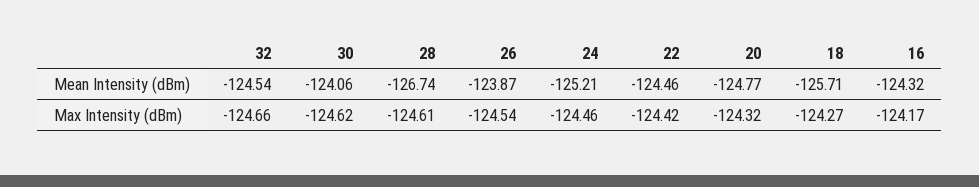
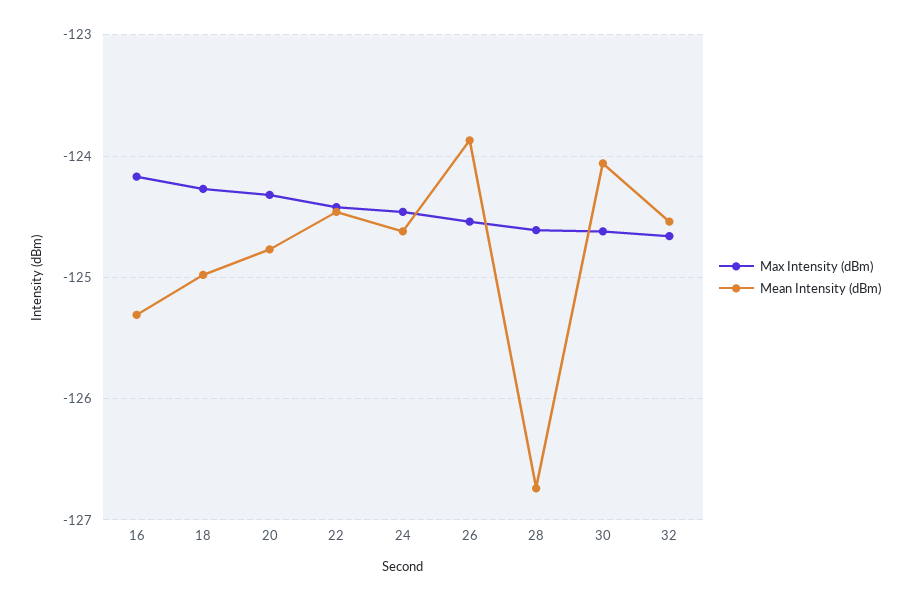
  {
    "Mean Intensity (dBm)": {
      "32": -124.54,
      "30": -124.06,
      "28": -126.74,
      "26": -123.87,
-     "24": -125.21,
+     "24": -124.6,
      "22": -124.46,
      "20": -124.77,
-     "18": -125.71,
+     "18": -125,
-     "16": -124.32
+     "16": -125.3
    },
    "Max Intensity (dBm)": {
      "32": -124.66,
      "30": -124.62,
      "28": -124.61,
      "26": -124.54,
      "24": -124.46,
      "22": -124.42,
      "20": -124.32,
      "18": -124.27,
      "16": -124.17
    }
  }

